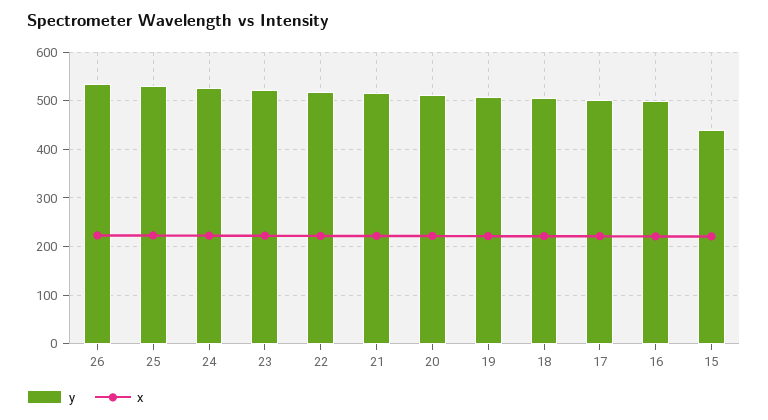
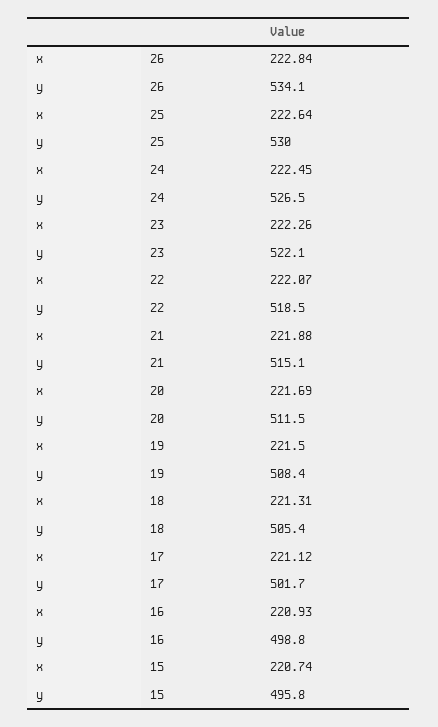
  {
    "y": {
      "26": 534.1,
      "25": 530,
      "24": 526.5,
      "23": 522.1,
      "22": 518.5,
      "21": 515.1,
      "20": 511.5,
      "19": 508.4,
      "18": 505.4,
      "17": 501.7,
      "16": 498.8,
-     "15": 440
+     "15": 495.8
    },
    "x": {
      "26": 222.84,
      "25": 222.64,
      "24": 222.45,
      "23": 222.26,
      "22": 222.07,
      "21": 221.88,
      "20": 221.69,
      "19": 221.5,
      "18": 221.31,
      "17": 221.12,
      "16": 220.93,
      "15": 220.74
    }
  }

